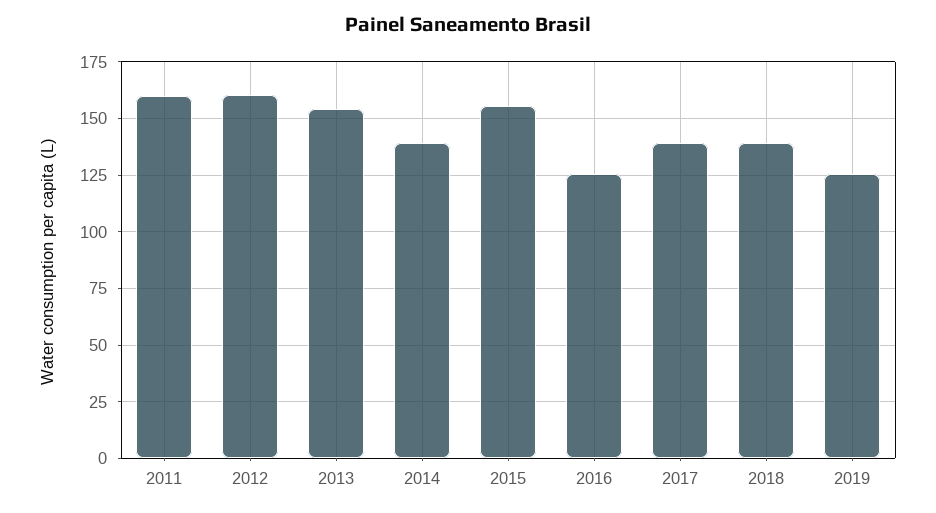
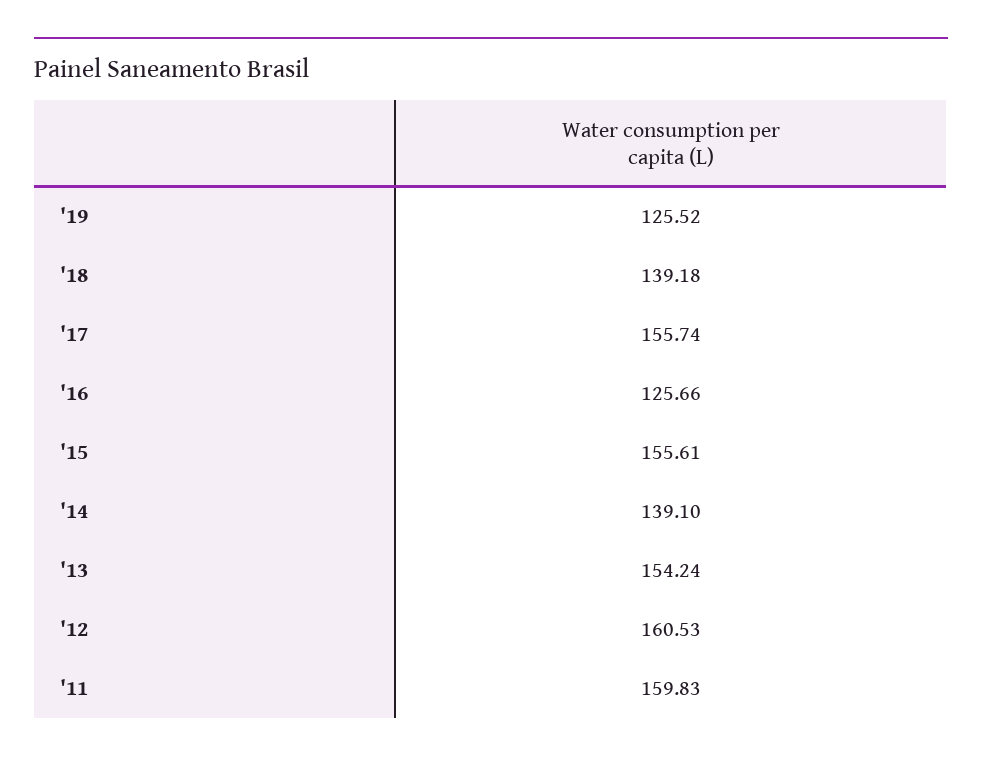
  {
    "2011": 159.83,
    "2012": 160.53,
    "2013": 154.24,
    "2014": 139.1,
    "2015": 155.61,
    "2016": 125.66,
-   "2017": 140,
+   "2017": 155.74,
    "2018": 139.18,
    "2019": 125.52
  }

